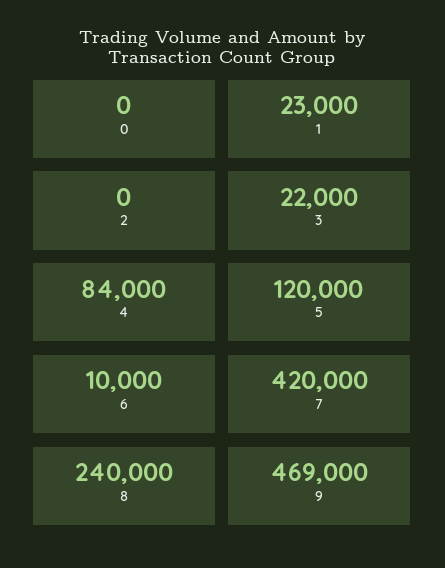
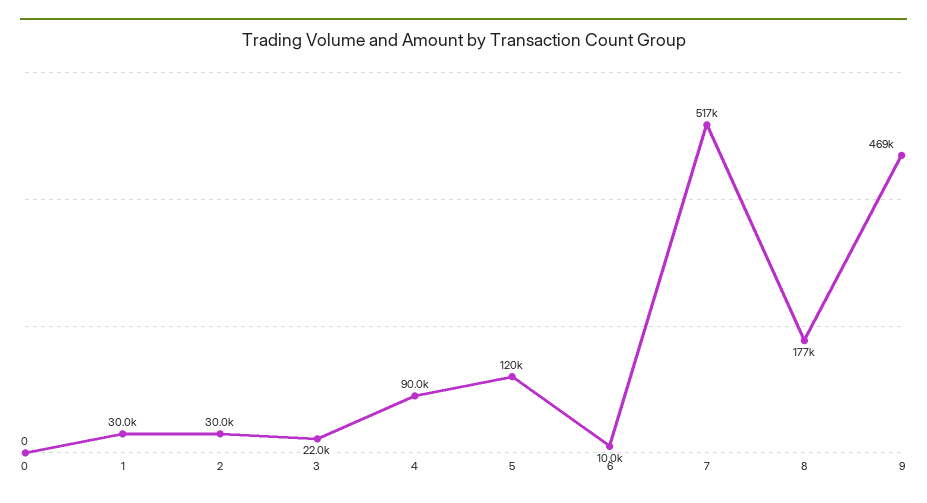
  {
    "0": 0,
-   "1": 23000,
+   "1": 30000,
-   "2": 0,
+   "2": 30000,
    "3": 22000,
-   "4": 84000,
+   "4": 90000,
    "5": 120000,
    "6": 10000,
-   "7": 420000,
+   "7": 517000,
-   "8": 240000,
+   "8": 177000,
    "9": 469000
  }

